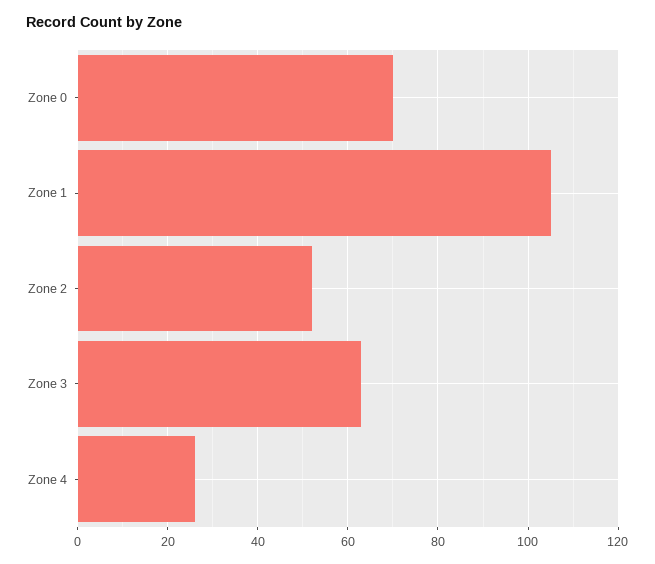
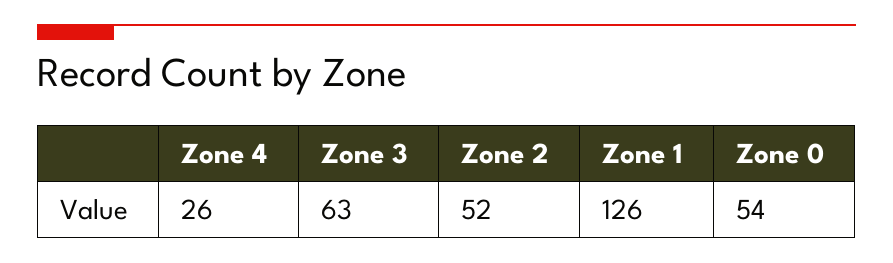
  {
-   "Zone 0": 70,
+   "Zone 0": 54,
-   "Zone 1": 105,
+   "Zone 1": 126,
    "Zone 2": 52,
    "Zone 3": 63,
    "Zone 4": 26
  }

